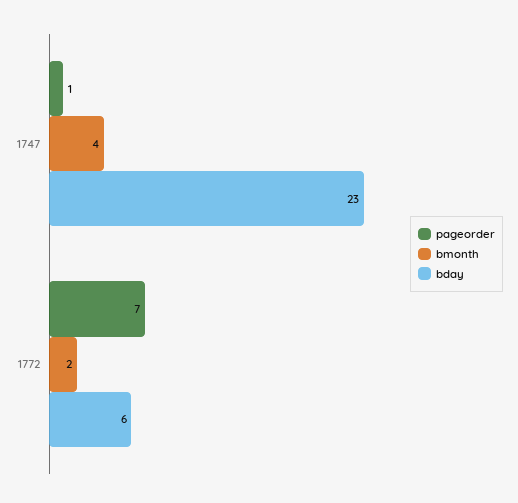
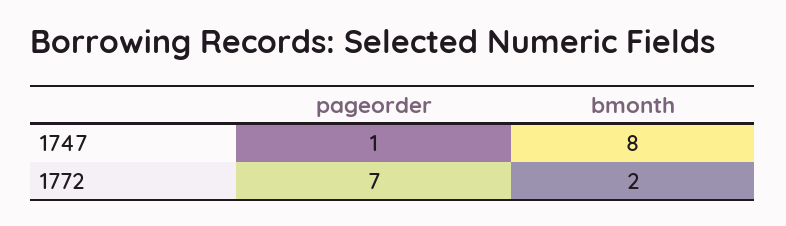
  {
    "pageorder": {
      "1747": 1,
      "1772": 7
    },
    "bmonth": {
-     "1747": 4,
+     "1747": 8,
      "1772": 2
-   },
+   }
-   "bday": {
-     "1747": 23,
-     "1772": 6
-   }
  }

